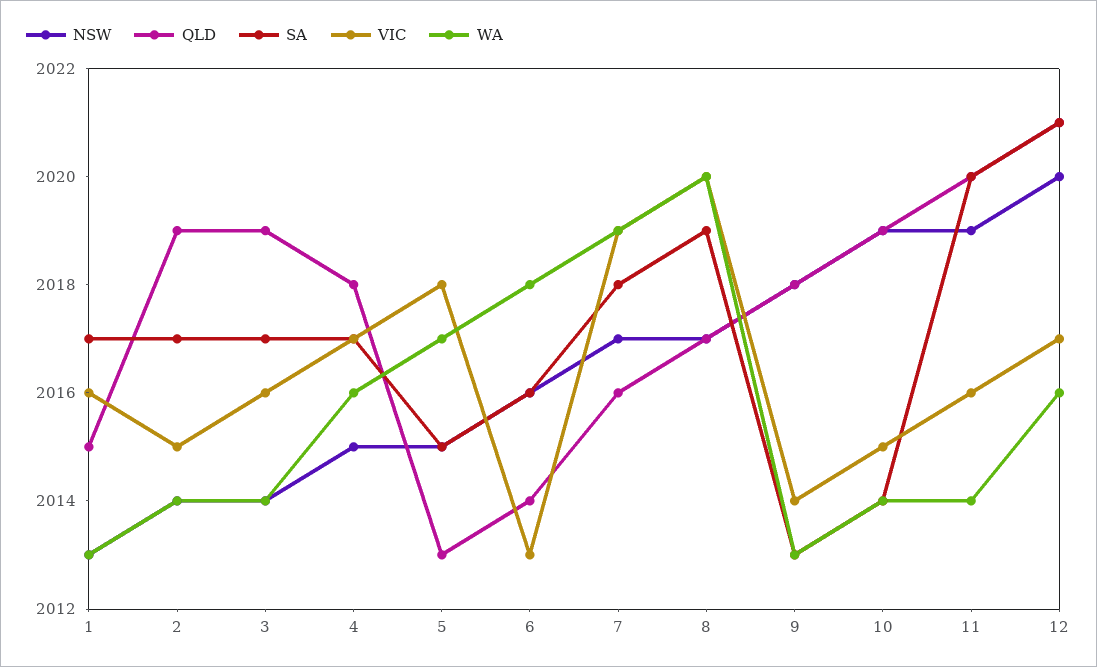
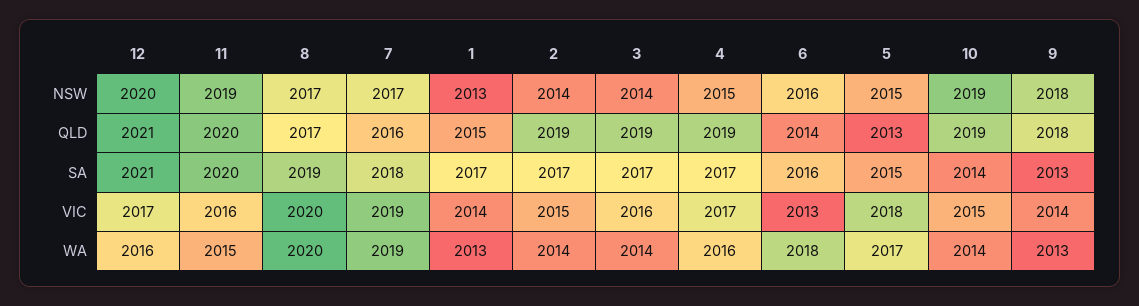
  {
    "NSW": {
      "1": 2013,
      "2": 2014,
      "3": 2014,
      "4": 2015,
      "5": 2015,
      "6": 2016,
      "7": 2017,
      "8": 2017,
      "9": 2018,
      "10": 2019,
      "11": 2019,
      "12": 2020
    },
    "QLD": {
      "1": 2015,
      "2": 2019,
      "3": 2019,
-     "4": 2018,
+     "4": 2019,
      "5": 2013,
      "6": 2014,
      "7": 2016,
      "8": 2017,
      "9": 2018,
      "10": 2019,
      "11": 2020,
      "12": 2021
    },
    "SA": {
      "1": 2017,
      "2": 2017,
      "3": 2017,
      "4": 2017,
      "5": 2015,
      "6": 2016,
      "7": 2018,
      "8": 2019,
      "9": 2013,
      "10": 2014,
      "11": 2020,
      "12": 2021
    },
    "VIC": {
-     "1": 2016,
+     "1": 2014,
      "2": 2015,
      "3": 2016,
      "4": 2017,
      "5": 2018,
      "6": 2013,
      "7": 2019,
      "8": 2020,
      "9": 2014,
      "10": 2015,
      "11": 2016,
      "12": 2017
    },
    "WA": {
      "1": 2013,
      "2": 2014,
      "3": 2014,
      "4": 2016,
      "5": 2017,
      "6": 2018,
      "7": 2019,
      "8": 2020,
      "9": 2013,
      "10": 2014,
-     "11": 2014,
+     "11": 2015,
      "12": 2016
    }
  }

